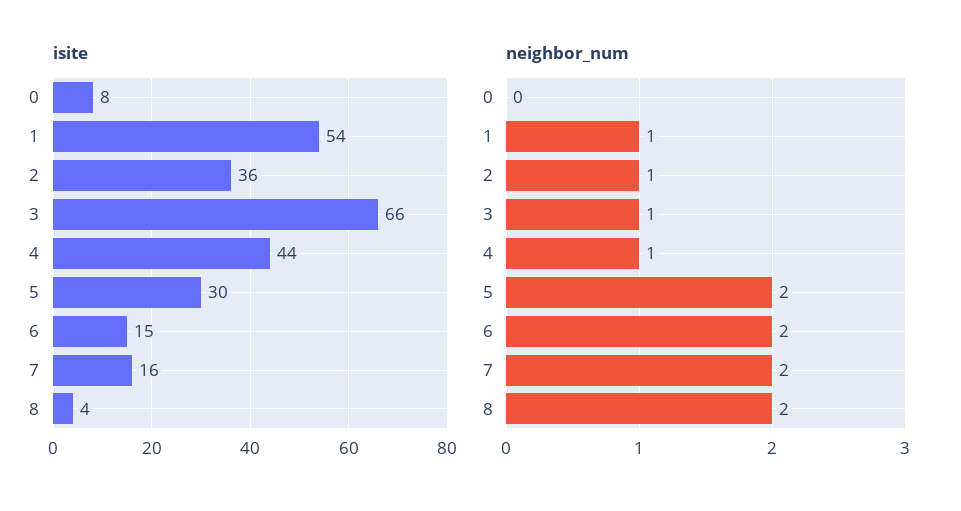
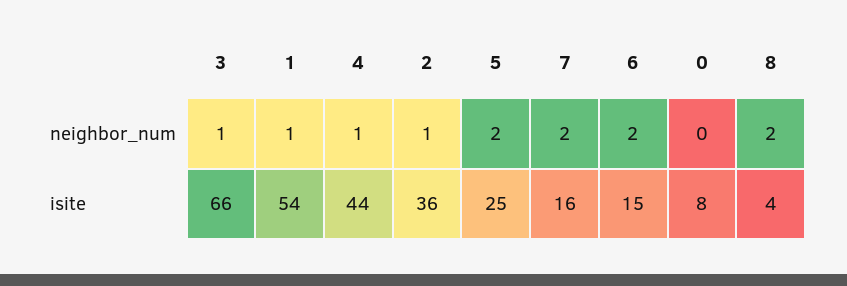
  {
    "isite": {
      "0": 8,
      "1": 54,
      "2": 36,
      "3": 66,
      "4": 44,
-     "5": 30,
+     "5": 25,
      "6": 15,
      "7": 16,
      "8": 4
    },
    "neighbor_num": {
      "0": 0,
      "1": 1,
      "2": 1,
      "3": 1,
      "4": 1,
      "5": 2,
      "6": 2,
      "7": 2,
      "8": 2
    }
  }

